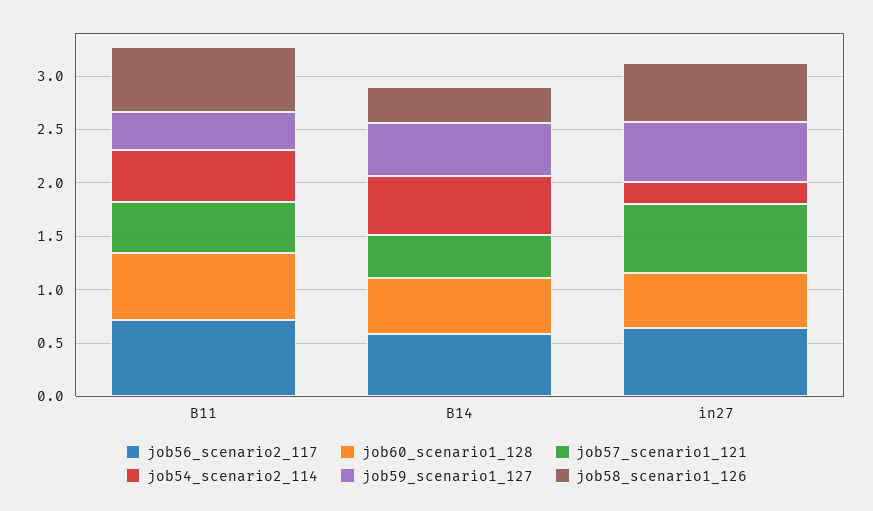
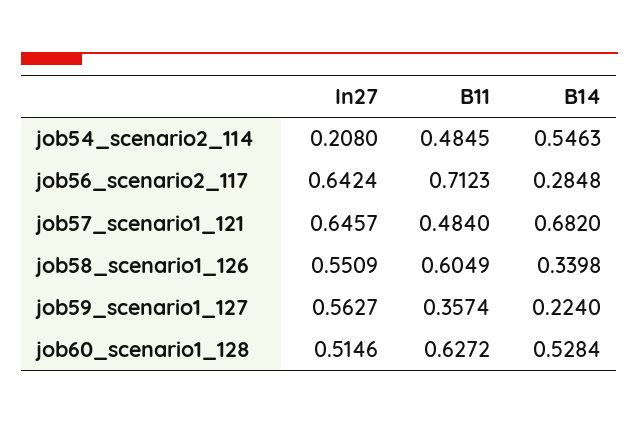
  {
    "job56_scenario2_117": {
      "B11": 0.7123,
-     "B14": 0.6,
+     "B14": 0.2848,
      "in27": 0.6424
    },
    "job60_scenario1_128": {
      "B11": 0.6272,
      "B14": 0.5284,
      "in27": 0.5146
    },
    "job57_scenario1_121": {
      "B11": 0.484,
-     "B14": 0.4,
+     "B14": 0.682,
      "in27": 0.6457
    },
    "job54_scenario2_114": {
      "B11": 0.4845,
      "B14": 0.5463,
      "in27": 0.208
    },
    "job59_scenario1_127": {
      "B11": 0.3574,
-     "B14": 0.5,
+     "B14": 0.224,
      "in27": 0.5627
    },
    "job58_scenario1_126": {
      "B11": 0.6049,
      "B14": 0.3398,
      "in27": 0.5509
    }
  }

